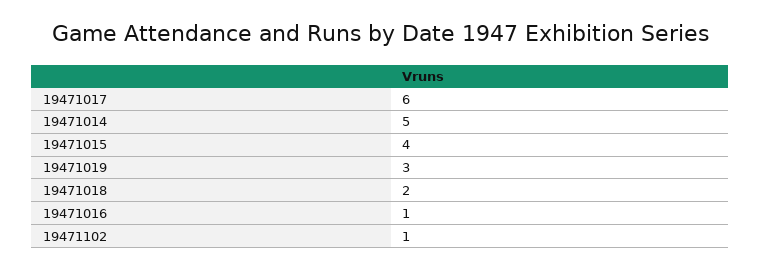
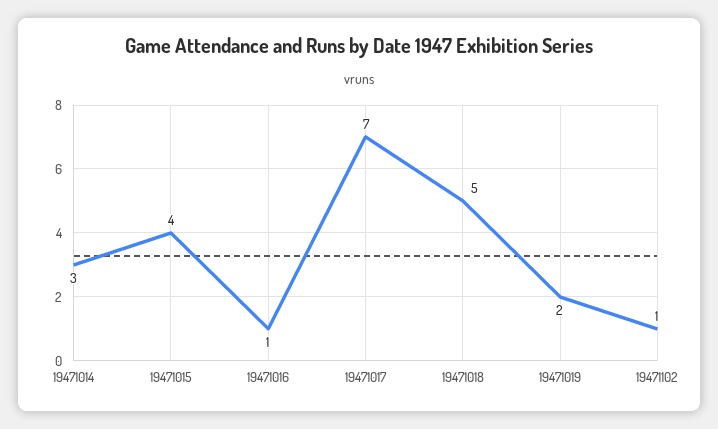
  {
-   "19471017": 6,
+   "19471017": 7,
-   "19471014": 5,
+   "19471014": 3,
    "19471015": 4,
-   "19471019": 3,
+   "19471019": 2,
-   "19471018": 2,
+   "19471018": 5,
    "19471016": 1,
    "19471102": 1
  }

